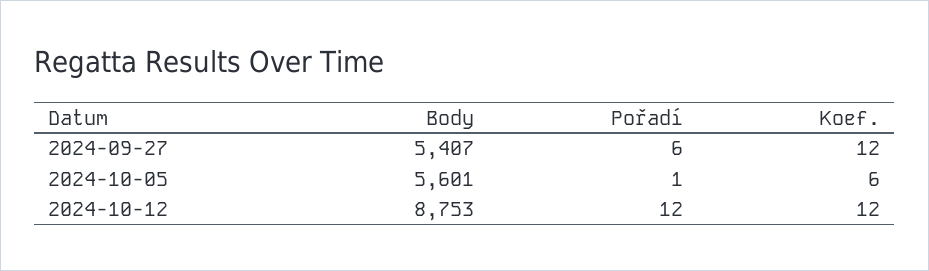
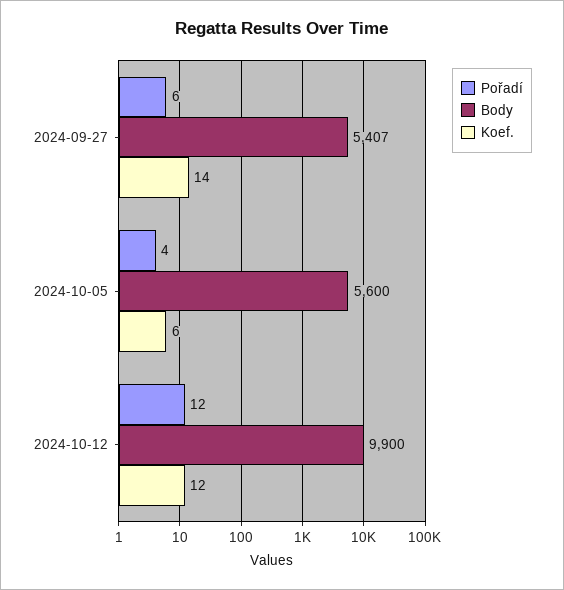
  {
    "Body": {
      "2024-09-27": 5407,
-     "2024-10-05": 5601,
+     "2024-10-05": 5600,
-     "2024-10-12": 8753
+     "2024-10-12": 9900
    },
    "Pořadí": {
      "2024-09-27": 6,
-     "2024-10-05": 1,
+     "2024-10-05": 4,
      "2024-10-12": 12
    },
    "Koef.": {
-     "2024-09-27": 12,
+     "2024-09-27": 14,
      "2024-10-05": 6,
      "2024-10-12": 12
    }
  }

